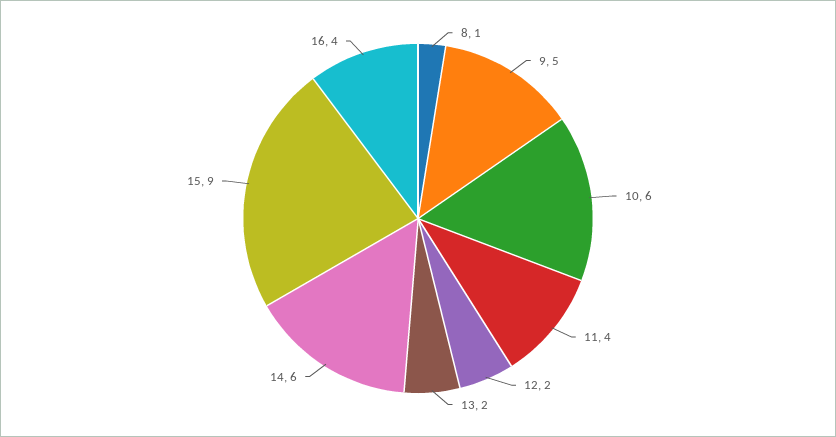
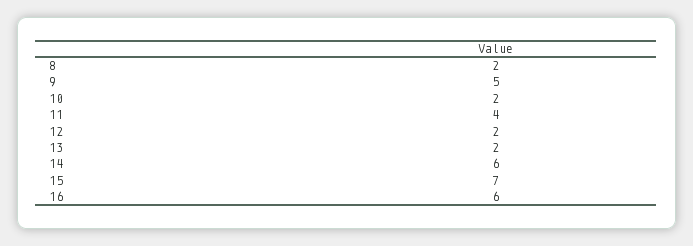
  {
-   "8": 1,
+   "8": 2,
    "9": 5,
-   "10": 6,
+   "10": 2,
    "11": 4,
    "12": 2,
    "13": 2,
    "14": 6,
-   "15": 9,
+   "15": 7,
-   "16": 4
+   "16": 6
  }

